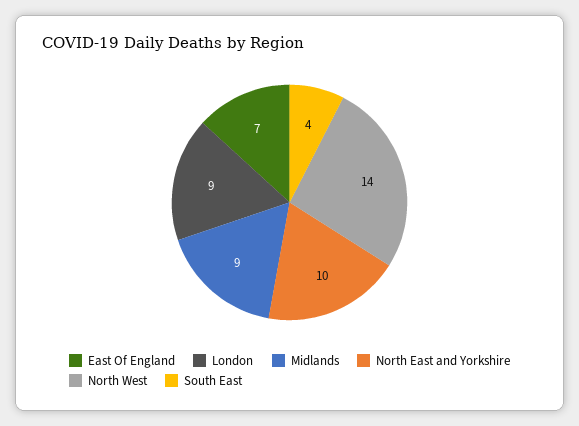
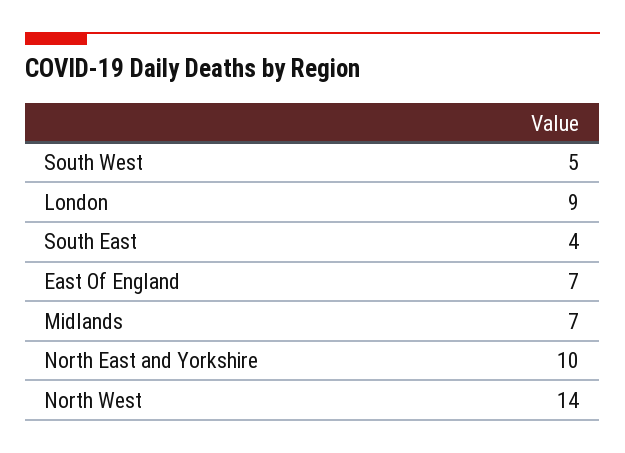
  {
    "East Of England": 7,
    "London": 9,
-   "Midlands": 9,
+   "Midlands": 7,
    "North East and Yorkshire": 10,
    "North West": 14,
-   "South East": 4
+   "South East": 4,
+   "South West": 5
  }

